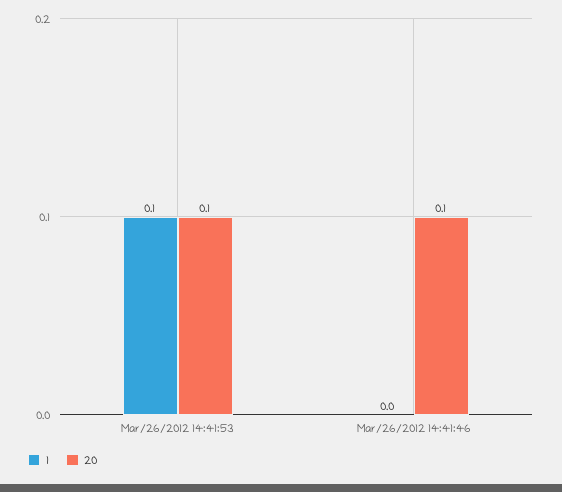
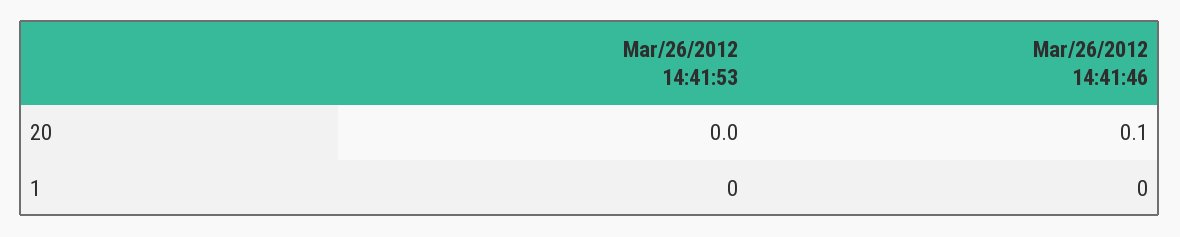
  {
    "1": {
-     "Mar/26/2012 14:41:53": 0.1,
+     "Mar/26/2012 14:41:53": 0,
      "Mar/26/2012 14:41:46": 0
    },
    "20": {
-     "Mar/26/2012 14:41:53": 0.1,
+     "Mar/26/2012 14:41:53": 0,
      "Mar/26/2012 14:41:46": 0.1
    }
  }

